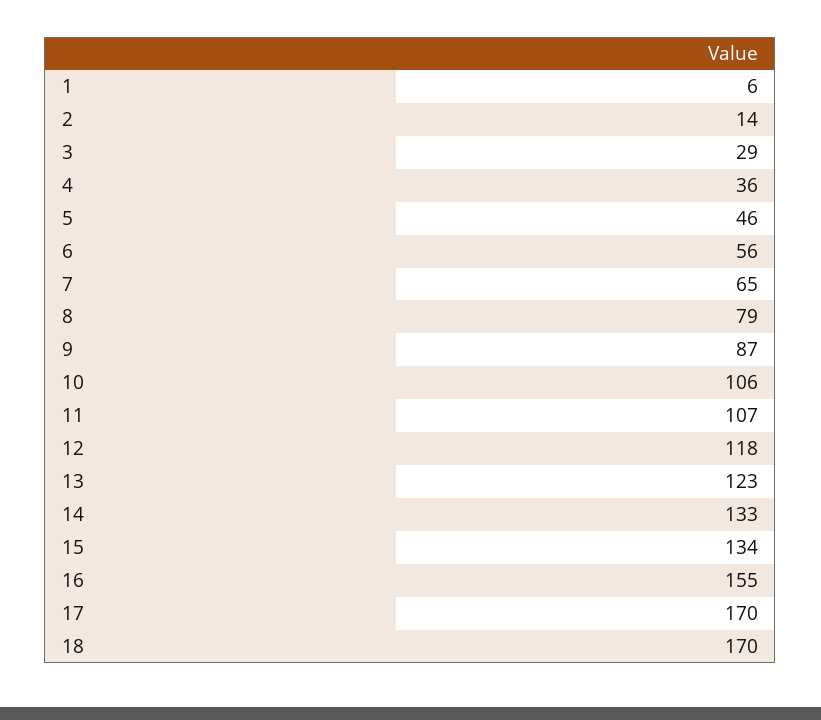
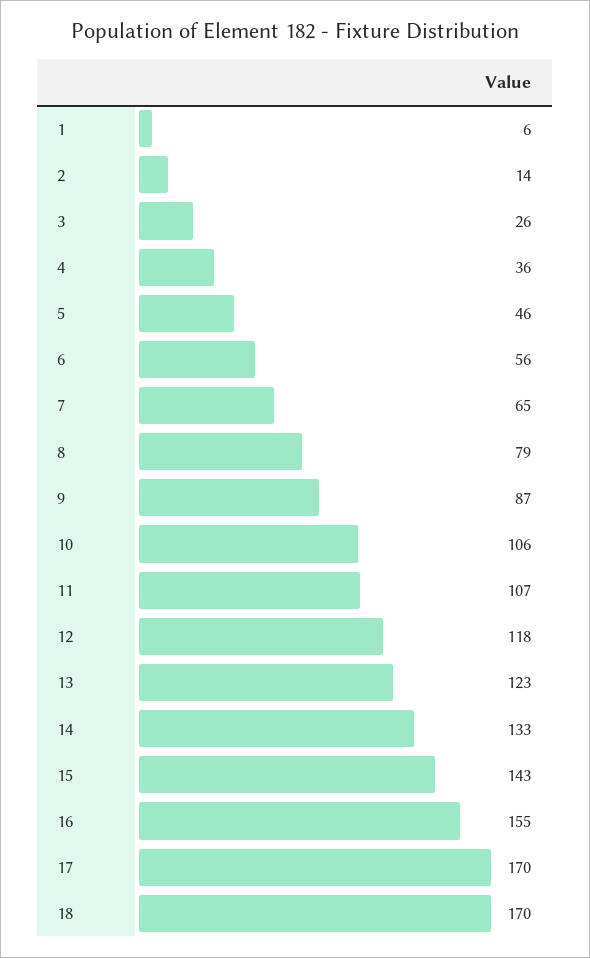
  {
    "1": 6,
    "2": 14,
-   "3": 29,
+   "3": 26,
    "4": 36,
    "5": 46,
    "6": 56,
    "7": 65,
    "8": 79,
    "9": 87,
    "10": 106,
    "11": 107,
    "12": 118,
    "13": 123,
    "14": 133,
-   "15": 134,
+   "15": 143,
    "16": 155,
    "17": 170,
    "18": 170
  }

